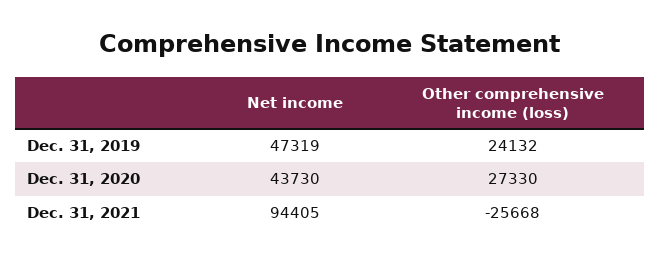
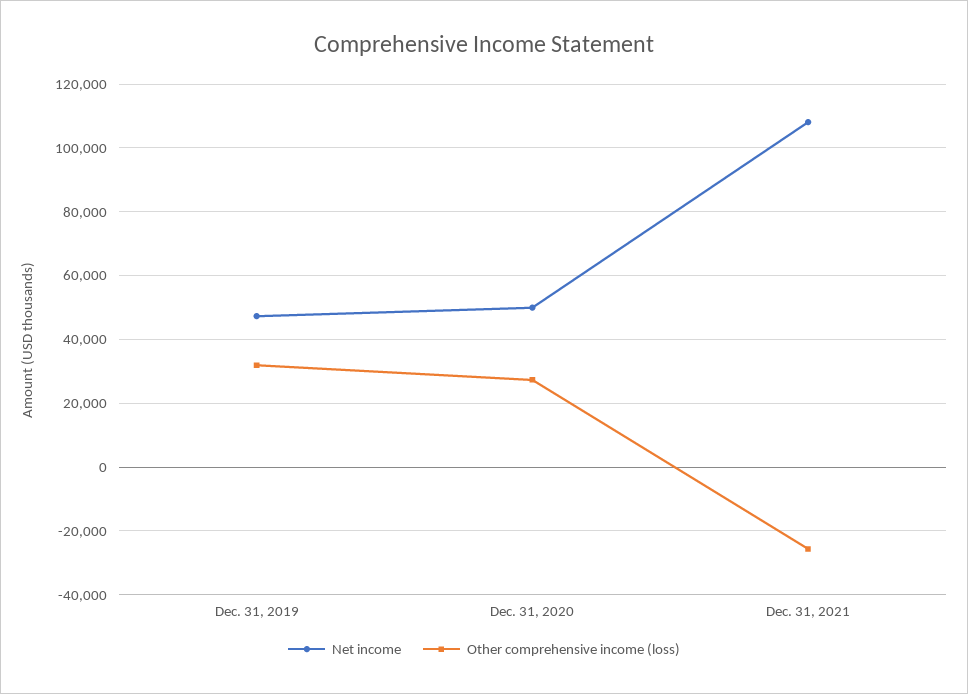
  {
    "Net income": {
      "Dec. 31, 2019": 47319,
-     "Dec. 31, 2020": 43730,
+     "Dec. 31, 2020": 50000,
-     "Dec. 31, 2021": 94405
+     "Dec. 31, 2021": 108000
    },
    "Other comprehensive income (loss)": {
-     "Dec. 31, 2019": 24132,
+     "Dec. 31, 2019": 32000,
      "Dec. 31, 2020": 27330,
      "Dec. 31, 2021": -25668
    }
  }

